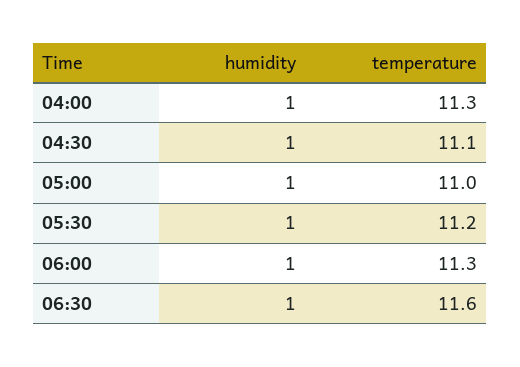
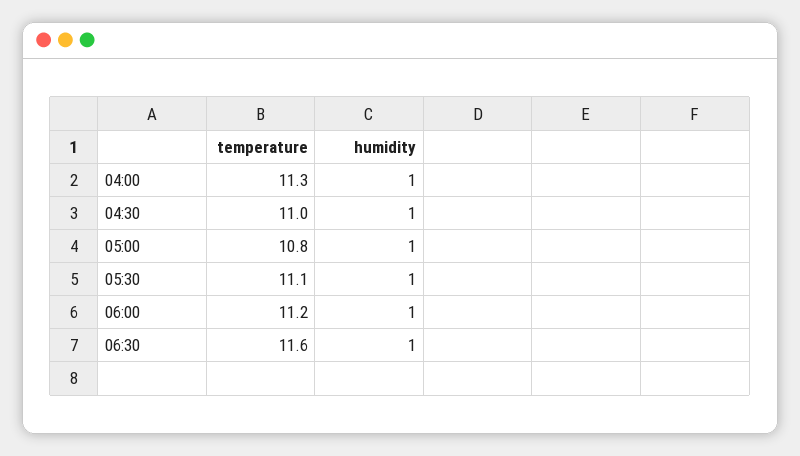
  {
    "humidity": {
      "04:00": 1,
      "04:30": 1,
      "05:00": 1,
      "05:30": 1,
      "06:00": 1,
      "06:30": 1
    },
    "temperature": {
      "04:00": 11.3,
-     "04:30": 11.1,
+     "04:30": 11,
-     "05:00": 11,
+     "05:00": 10.8,
-     "05:30": 11.2,
+     "05:30": 11.1,
-     "06:00": 11.3,
+     "06:00": 11.2,
      "06:30": 11.6
    }
  }

